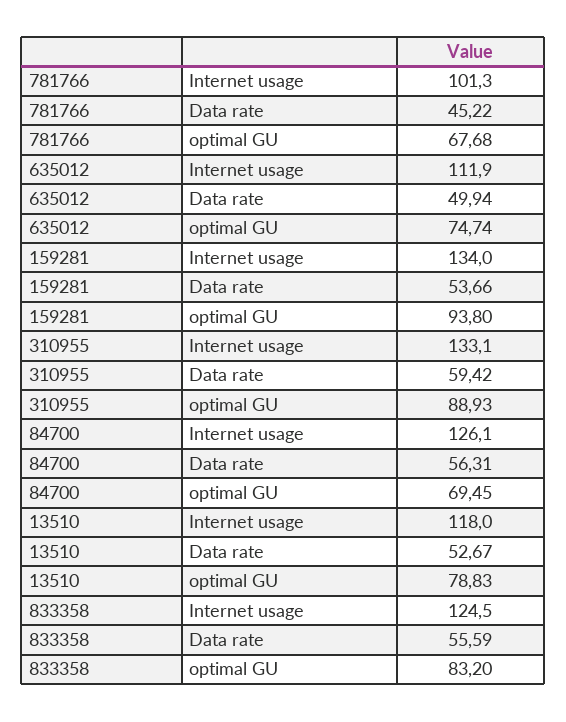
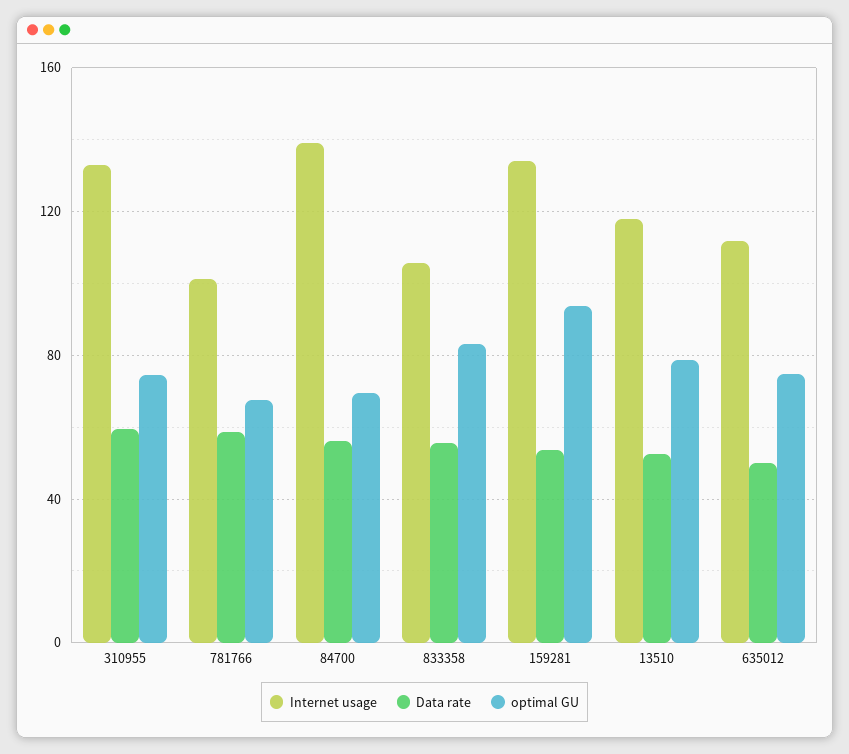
  {
    "Internet usage": {
      "781766": 101.3,
      "635012": 111.9,
      "159281": 134,
      "310955": 133.1,
-     "84700": 126.1,
+     "84700": 140,
      "13510": 118,
-     "833358": 124.5
+     "833358": 105
    },
    "Data rate": {
-     "781766": 45.22,
+     "781766": 60,
      "635012": 49.94,
      "159281": 53.66,
      "310955": 59.42,
      "84700": 56.31,
      "13510": 52.67,
      "833358": 55.59
    },
    "optimal GU": {
      "781766": 67.68,
      "635012": 74.74,
      "159281": 93.8,
-     "310955": 88.93,
+     "310955": 75,
      "84700": 69.45,
      "13510": 78.83,
      "833358": 83.2
    }
  }

